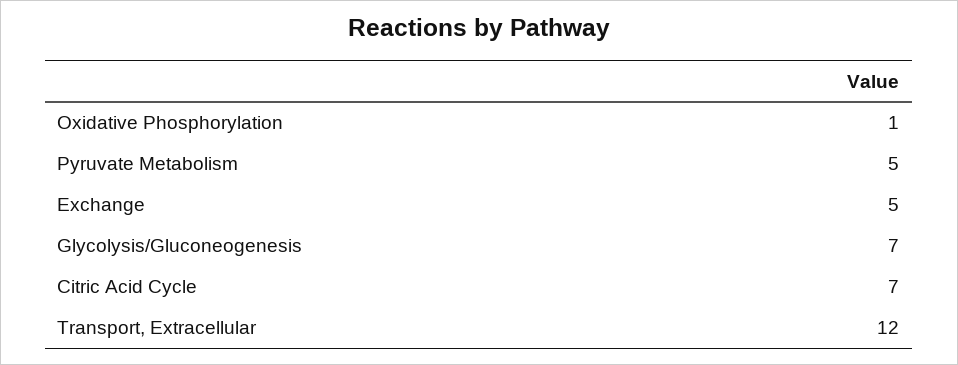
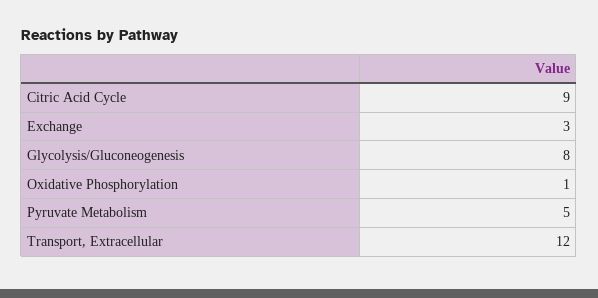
  {
    "Oxidative Phosphorylation": 1,
    "Pyruvate Metabolism": 5,
-   "Exchange": 5,
+   "Exchange": 3,
-   "Glycolysis/Gluconeogenesis": 7,
+   "Glycolysis/Gluconeogenesis": 8,
-   "Citric Acid Cycle": 7,
+   "Citric Acid Cycle": 9,
    "Transport, Extracellular": 12
  }

